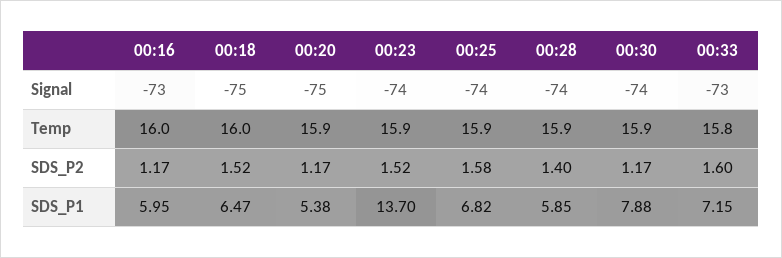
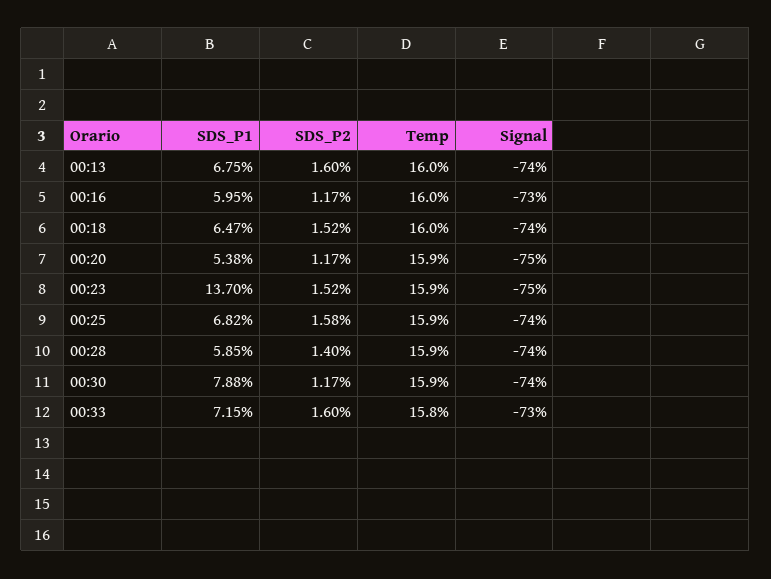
  {
    "00:16": {
      "Signal": -73,
      "Temp": 16,
      "SDS_P2": 1.17,
      "SDS_P1": 5.95
    },
    "00:18": {
-     "Signal": -75,
+     "Signal": -74,
      "Temp": 16,
      "SDS_P2": 1.52,
      "SDS_P1": 6.47
    },
    "00:20": {
      "Signal": -75,
      "Temp": 15.9,
      "SDS_P2": 1.17,
      "SDS_P1": 5.38
    },
    "00:23": {
-     "Signal": -74,
+     "Signal": -75,
      "Temp": 15.9,
      "SDS_P2": 1.52,
      "SDS_P1": 13.7
    },
    "00:25": {
      "Signal": -74,
      "Temp": 15.9,
      "SDS_P2": 1.58,
      "SDS_P1": 6.82
    },
    "00:28": {
      "Signal": -74,
      "Temp": 15.9,
      "SDS_P2": 1.4,
      "SDS_P1": 5.85
    },
    "00:30": {
      "Signal": -74,
      "Temp": 15.9,
      "SDS_P2": 1.17,
      "SDS_P1": 7.88
    },
    "00:33": {
      "Signal": -73,
      "Temp": 15.8,
      "SDS_P2": 1.6,
      "SDS_P1": 7.15
-   }
+   },
+   "00:13": {
+     "SDS_P1": 6.75,
+     "SDS_P2": 1.6,
+     "Temp": 16,
+     "Signal": -74
+   }
  }

